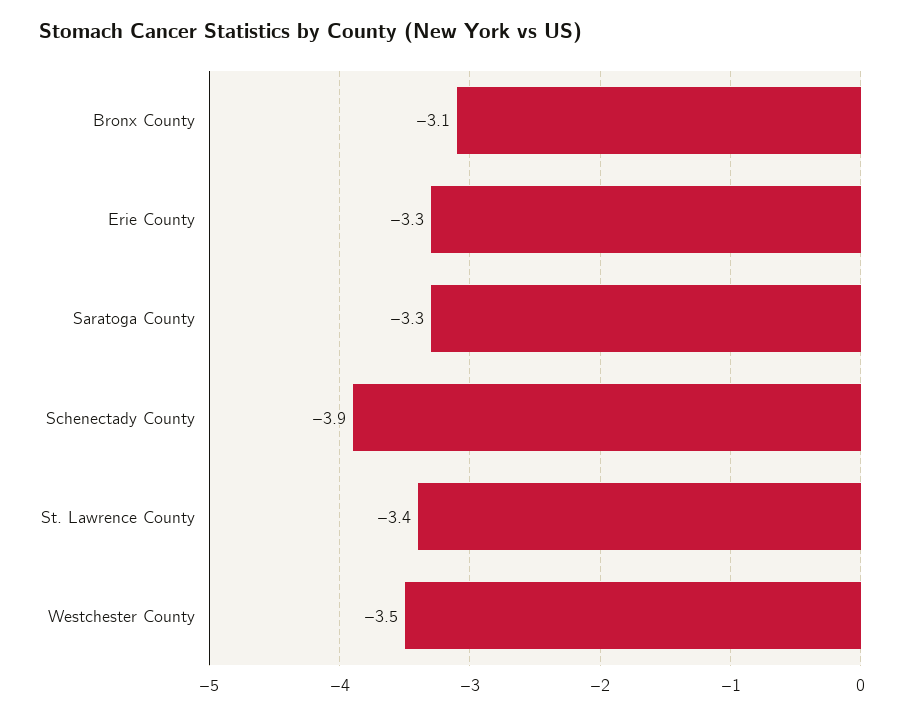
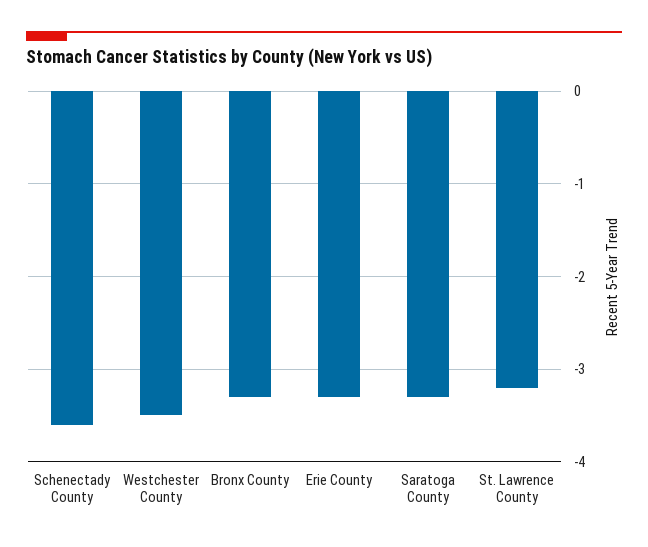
  {
-   "Bronx County": -3.1,
+   "Bronx County": -3.3,
    "Erie County": -3.3,
    "Saratoga County": -3.3,
-   "Schenectady County": -3.9,
+   "Schenectady County": -3.6,
-   "St. Lawrence County": -3.4,
+   "St. Lawrence County": -3.2,
    "Westchester County": -3.5
  }

